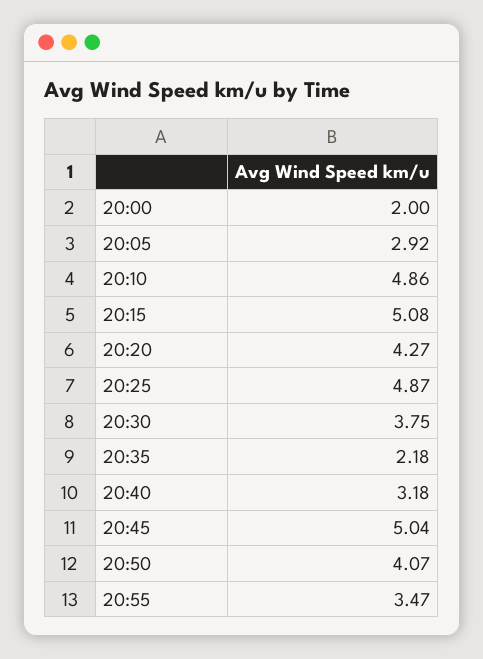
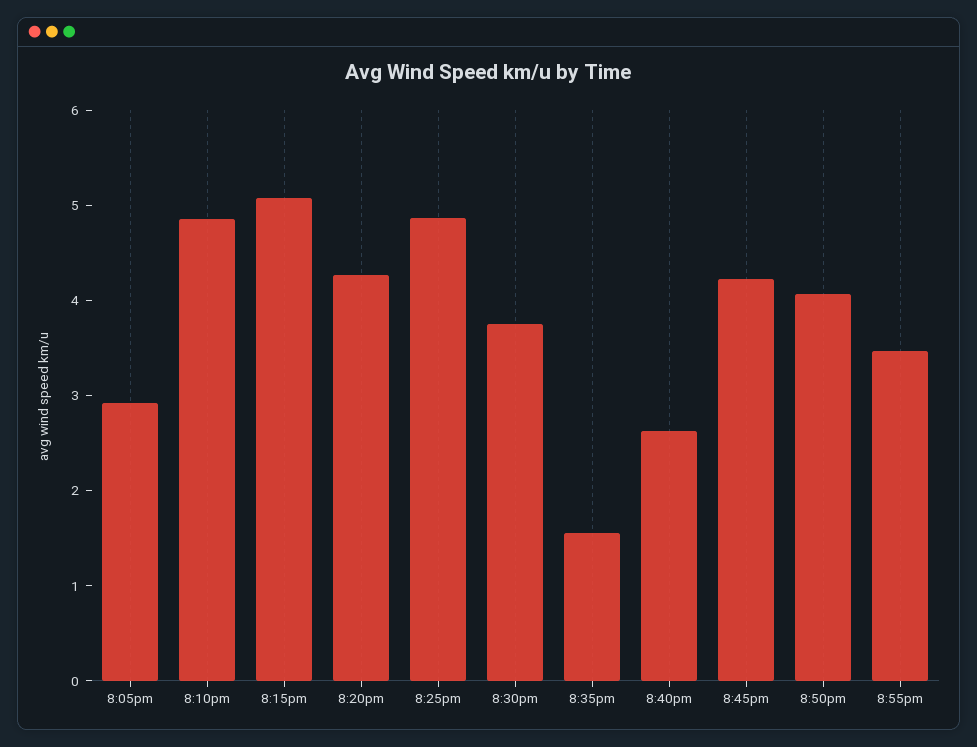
  {
-   "20:00": 2,
    "20:05": 2.92,
    "20:10": 4.86,
    "20:15": 5.08,
    "20:20": 4.27,
    "20:25": 4.87,
    "20:30": 3.75,
-   "20:35": 2.18,
+   "20:35": 1.6,
-   "20:40": 3.18,
+   "20:40": 2.6,
-   "20:45": 5.04,
+   "20:45": 4.2,
    "20:50": 4.07,
    "20:55": 3.47
  }

